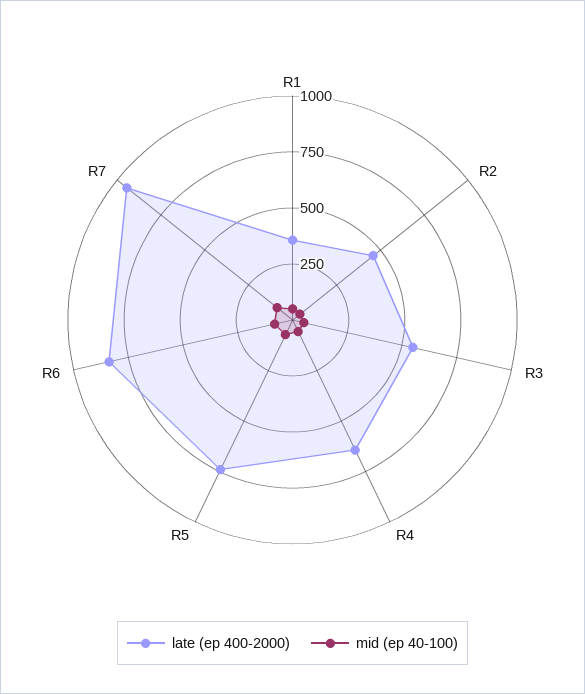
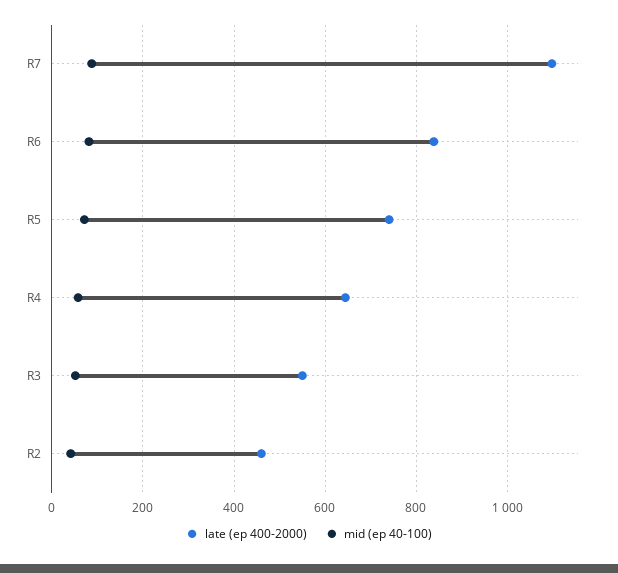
  {
    "late (ep 400-2000)": {
-     "R1": 350,
      "R2": 460,
      "R3": 560,
      "R4": 640,
      "R5": 740,
      "R6": 840,
-     "R7": 950
+     "R7": 1100
    },
    "mid (ep 40-100)": {
-     "R1": 50,
      "R2": 40,
      "R3": 60,
      "R4": 60,
      "R5": 80,
      "R6": 80,
      "R7": 80
    }
  }

